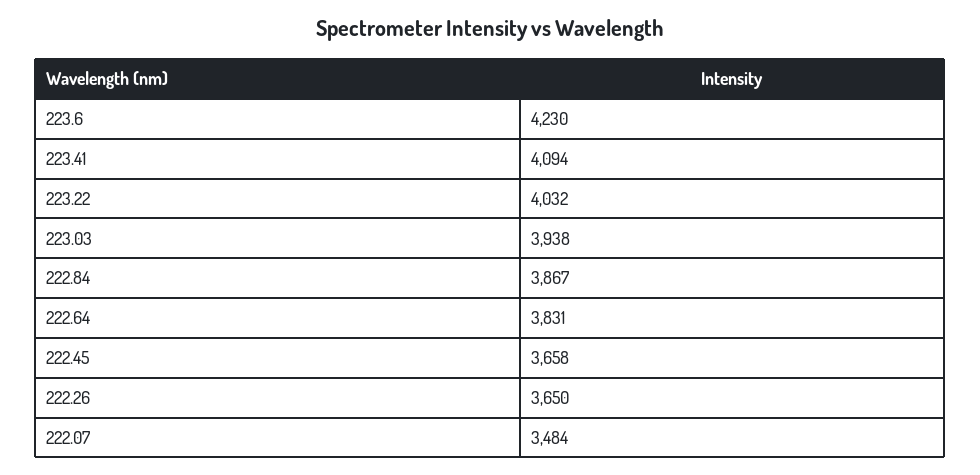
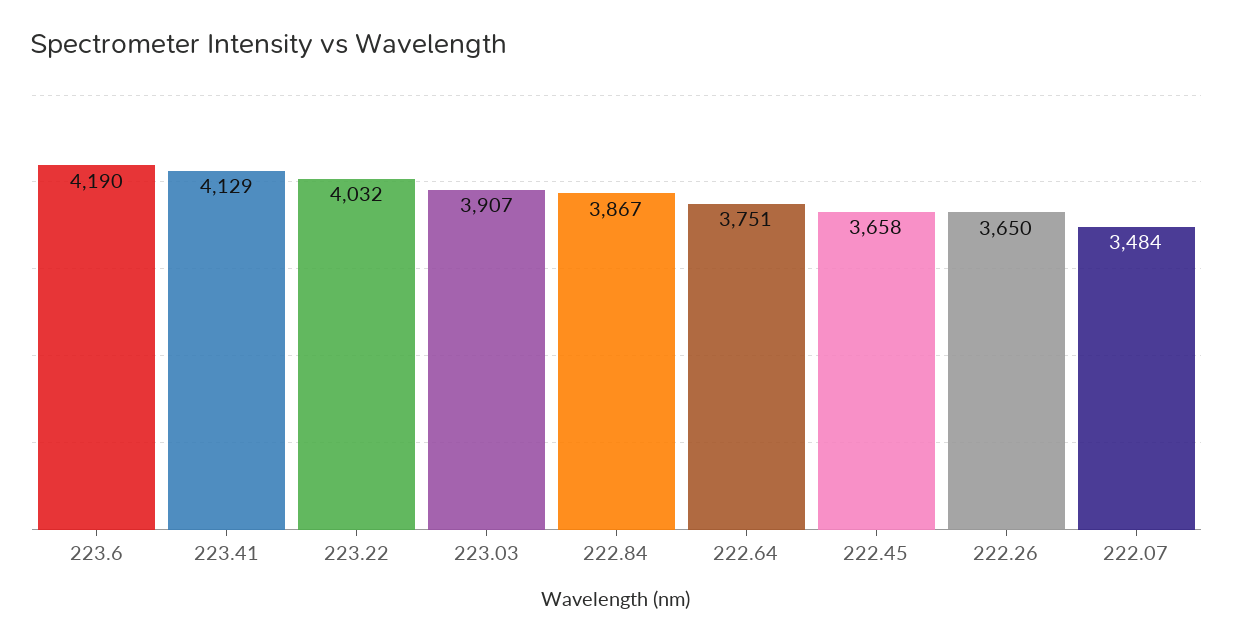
  {
-   "223.6": 4230,
+   "223.6": 4190,
-   "223.41": 4094,
+   "223.41": 4129,
    "223.22": 4032,
-   "223.03": 3938,
+   "223.03": 3907,
    "222.84": 3867,
-   "222.64": 3831,
+   "222.64": 3751,
    "222.45": 3658,
    "222.26": 3650,
    "222.07": 3484
  }

